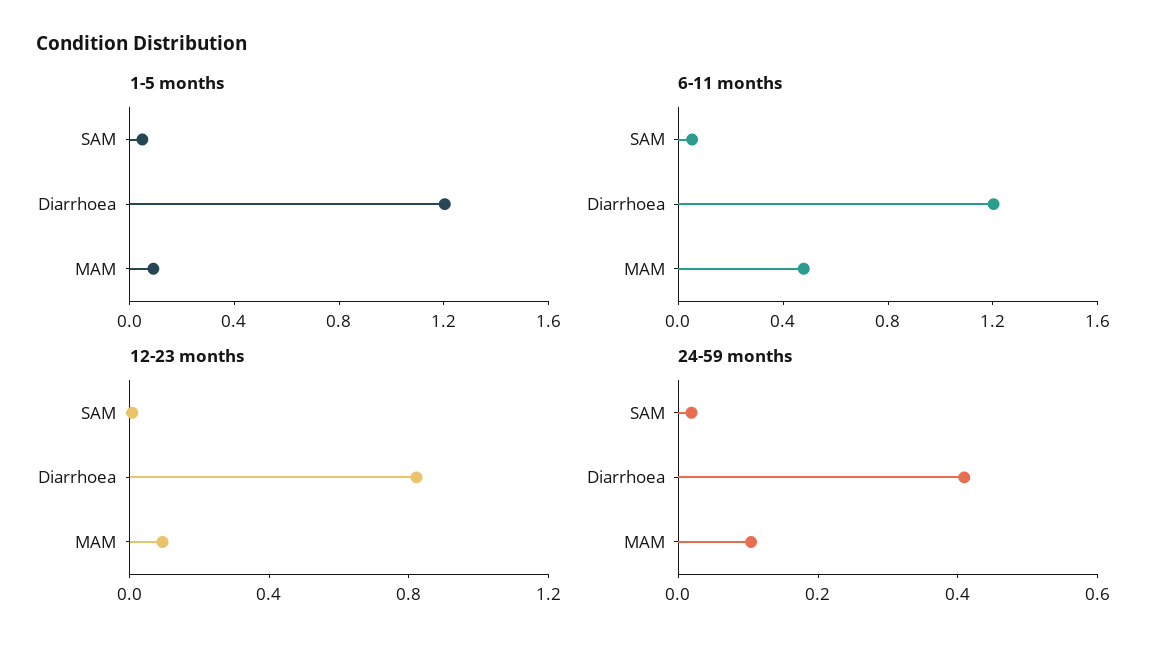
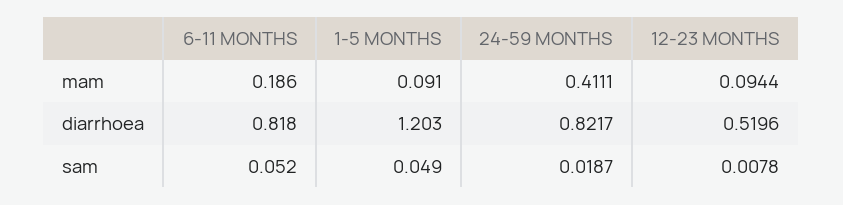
  {
    "1-5 months": {
      "SAM": 0.049,
      "Diarrhoea": 1.203,
      "MAM": 0.091
    },
    "6-11 months": {
      "SAM": 0.052,
-     "Diarrhoea": 1.2,
+     "Diarrhoea": 0.818,
-     "MAM": 0.5
+     "MAM": 0.186
    },
    "12-23 months": {
      "SAM": 0.0078,
-     "Diarrhoea": 0.8,
+     "Diarrhoea": 0.5196,
      "MAM": 0.0944
    },
    "24-59 months": {
      "SAM": 0.0187,
-     "Diarrhoea": 0.4,
+     "Diarrhoea": 0.8217,
-     "MAM": 0.1
+     "MAM": 0.4111
    }
  }

